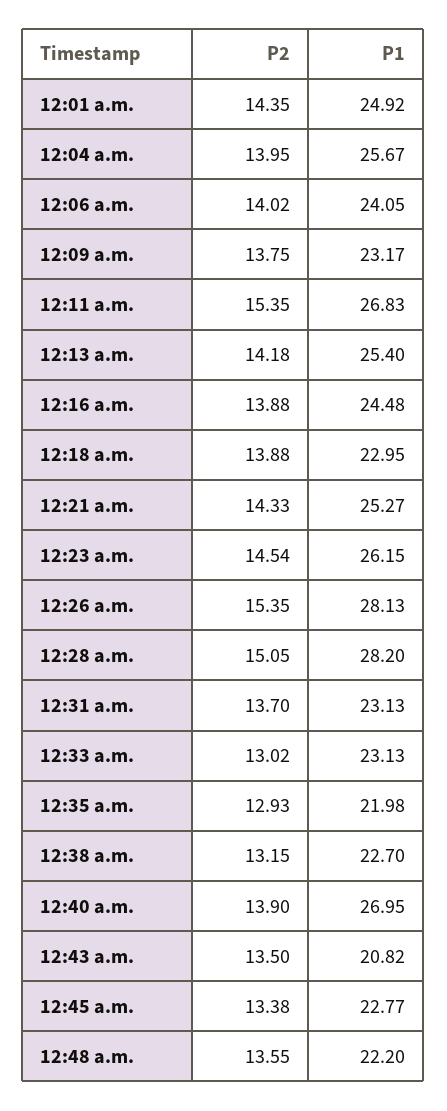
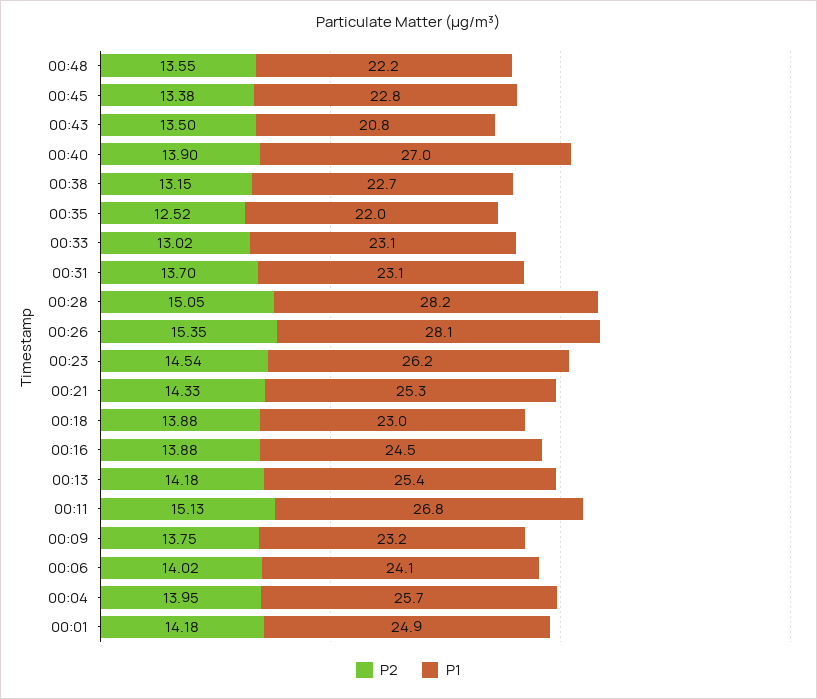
  {
    "P2": {
-     "12:01 a.m.": 14.35,
+     "12:01 a.m.": 14.18,
      "12:04 a.m.": 13.95,
      "12:06 a.m.": 14.02,
      "12:09 a.m.": 13.75,
-     "12:11 a.m.": 15.35,
+     "12:11 a.m.": 15.13,
      "12:13 a.m.": 14.18,
      "12:16 a.m.": 13.88,
      "12:18 a.m.": 13.88,
      "12:21 a.m.": 14.33,
      "12:23 a.m.": 14.54,
      "12:26 a.m.": 15.35,
      "12:28 a.m.": 15.05,
      "12:31 a.m.": 13.7,
      "12:33 a.m.": 13.02,
-     "12:35 a.m.": 12.93,
+     "12:35 a.m.": 12.52,
      "12:38 a.m.": 13.15,
      "12:40 a.m.": 13.9,
      "12:43 a.m.": 13.5,
      "12:45 a.m.": 13.38,
      "12:48 a.m.": 13.55
    },
    "P1": {
      "12:01 a.m.": 24.92,
      "12:04 a.m.": 25.67,
      "12:06 a.m.": 24.05,
      "12:09 a.m.": 23.17,
      "12:11 a.m.": 26.83,
      "12:13 a.m.": 25.4,
      "12:16 a.m.": 24.48,
      "12:18 a.m.": 22.95,
      "12:21 a.m.": 25.27,
      "12:23 a.m.": 26.15,
      "12:26 a.m.": 28.13,
      "12:28 a.m.": 28.2,
      "12:31 a.m.": 23.13,
      "12:33 a.m.": 23.13,
      "12:35 a.m.": 21.98,
      "12:38 a.m.": 22.7,
      "12:40 a.m.": 26.95,
      "12:43 a.m.": 20.82,
      "12:45 a.m.": 22.77,
      "12:48 a.m.": 22.2
    }
  }

